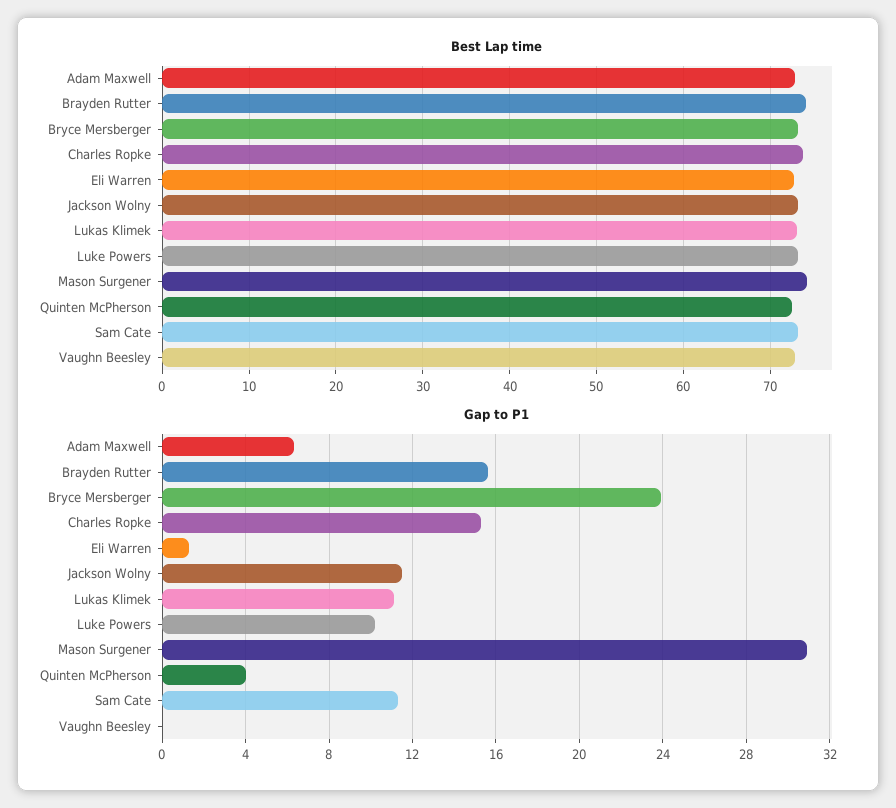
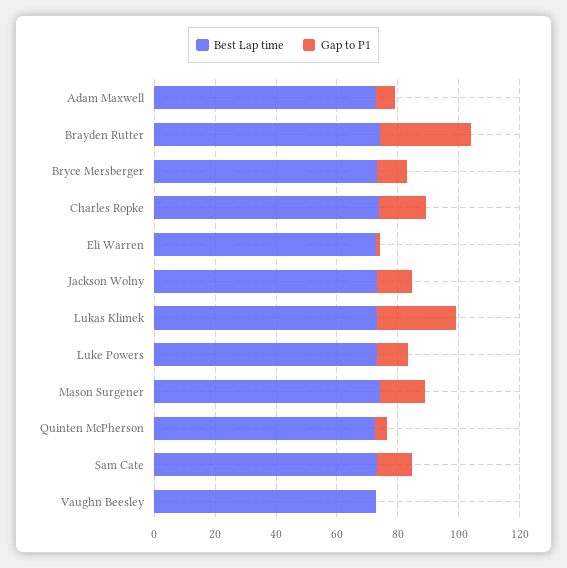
  {
    "Best Lap time": {
      "Adam Maxwell": 73,
      "Brayden Rutter": 74,
      "Bryce Mersberger": 73,
      "Charles Ropke": 74,
      "Eli Warren": 73,
      "Jackson Wolny": 73,
      "Lukas Klimek": 73,
      "Luke Powers": 73,
      "Mason Surgener": 74,
      "Quinten McPherson": 73,
      "Sam Cate": 73,
      "Vaughn Beesley": 73
    },
    "Gap to P1": {
      "Adam Maxwell": 6.5,
-     "Brayden Rutter": 15.5,
+     "Brayden Rutter": 30,
-     "Bryce Mersberger": 24,
+     "Bryce Mersberger": 10,
      "Charles Ropke": 15.5,
      "Eli Warren": 1.5,
      "Jackson Wolny": 11.5,
-     "Lukas Klimek": 11,
+     "Lukas Klimek": 25,
      "Luke Powers": 10,
-     "Mason Surgener": 31,
+     "Mason Surgener": 15,
      "Quinten McPherson": 4,
      "Sam Cate": 11.5,
      "Vaughn Beesley": 0
    }
  }

